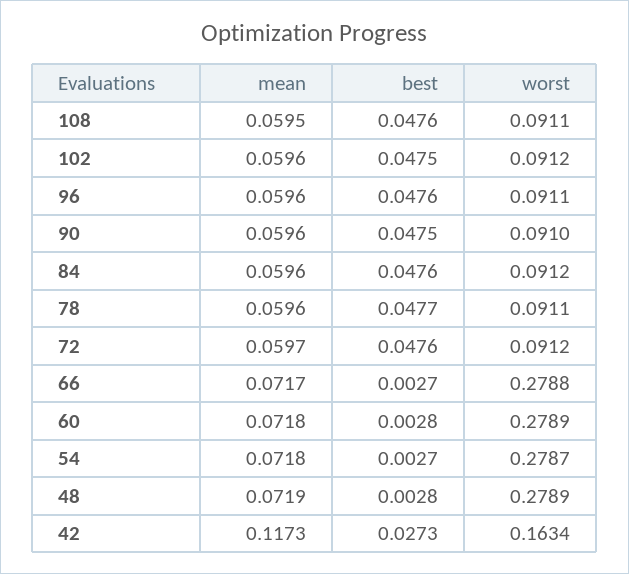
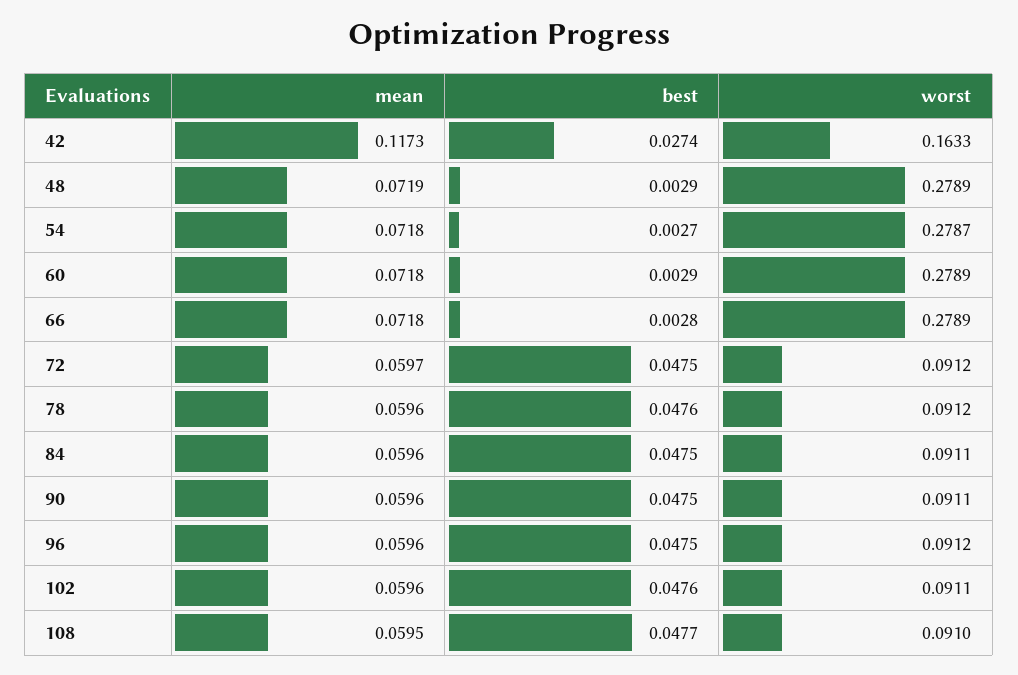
  {
    "mean": {
      "108": 0.0595,
      "102": 0.0596,
      "96": 0.0596,
      "90": 0.0596,
      "84": 0.0596,
      "78": 0.0596,
      "72": 0.0597,
-     "66": 0.0717,
+     "66": 0.0718,
      "60": 0.0718,
      "54": 0.0718,
      "48": 0.0719,
      "42": 0.1173
    },
    "best": {
-     "108": 0.0476,
+     "108": 0.0477,
-     "102": 0.0475,
+     "102": 0.0476,
-     "96": 0.0476,
+     "96": 0.0475,
      "90": 0.0475,
-     "84": 0.0476,
+     "84": 0.0475,
-     "78": 0.0477,
+     "78": 0.0476,
-     "72": 0.0476,
+     "72": 0.0475,
-     "66": 0.0027,
+     "66": 0.0028,
-     "60": 0.0028,
+     "60": 0.0029,
      "54": 0.0027,
-     "48": 0.0028,
+     "48": 0.0029,
-     "42": 0.0273
+     "42": 0.0274
    },
    "worst": {
-     "108": 0.0911,
+     "108": 0.091,
-     "102": 0.0912,
+     "102": 0.0911,
-     "96": 0.0911,
+     "96": 0.0912,
-     "90": 0.091,
+     "90": 0.0911,
-     "84": 0.0912,
+     "84": 0.0911,
-     "78": 0.0911,
+     "78": 0.0912,
      "72": 0.0912,
-     "66": 0.2788,
+     "66": 0.2789,
      "60": 0.2789,
      "54": 0.2787,
      "48": 0.2789,
-     "42": 0.1634
+     "42": 0.1633
    }
  }

